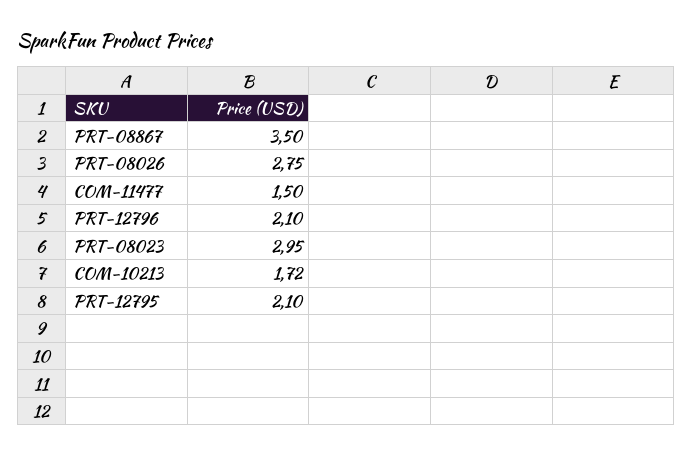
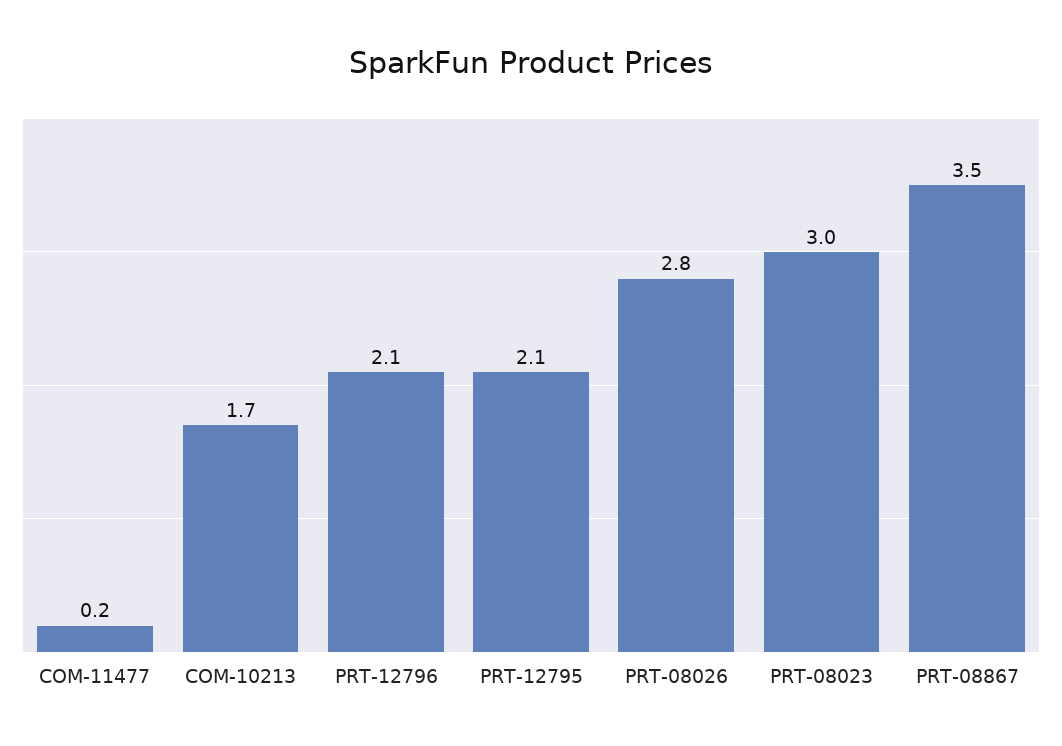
  {
    "PRT-08867": 3.5,
    "PRT-08026": 2.75,
-   "COM-11477": 1.5,
+   "COM-11477": 0.2,
    "PRT-12796": 2.1,
    "PRT-08023": 2.95,
    "COM-10213": 1.72,
    "PRT-12795": 2.1
  }

